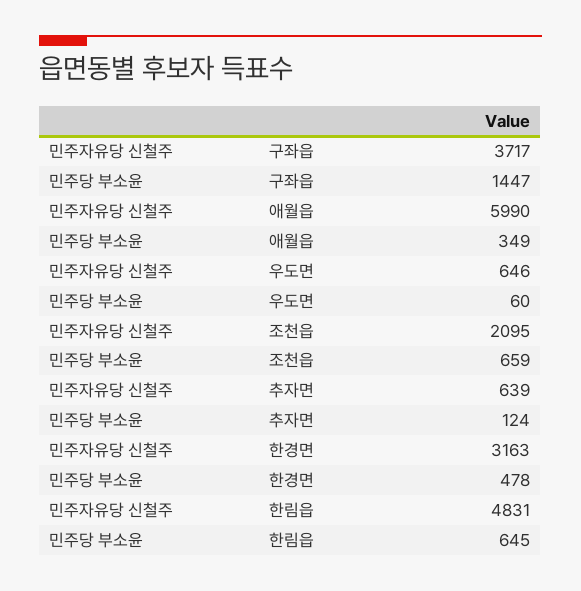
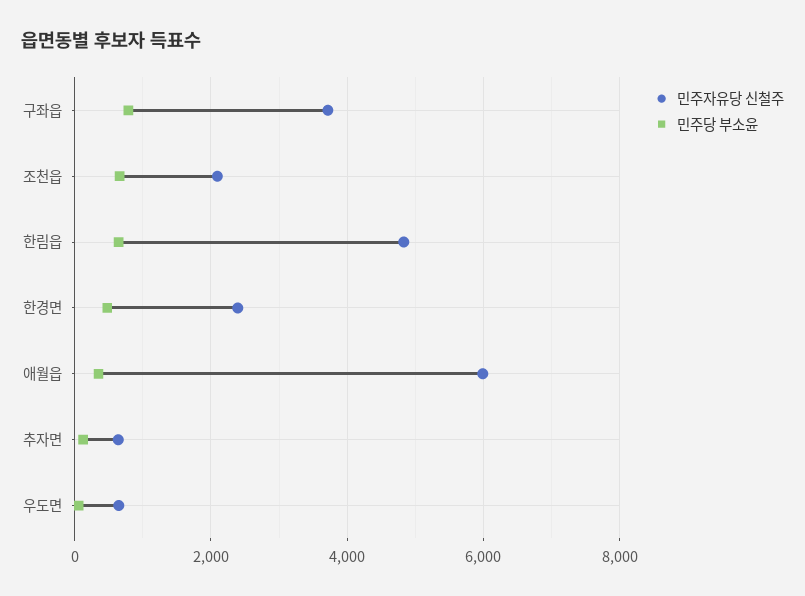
  {
    "민주자유당 신철주": {
      "구좌읍": 3717,
      "애월읍": 5990,
      "우도면": 646,
      "조천읍": 2095,
      "추자면": 639,
-     "한경면": 3163,
+     "한경면": 2400,
      "한림읍": 4831
    },
    "민주당 부소윤": {
-     "구좌읍": 1447,
+     "구좌읍": 800,
      "애월읍": 349,
      "우도면": 60,
      "조천읍": 659,
      "추자면": 124,
      "한경면": 478,
      "한림읍": 645
    }
  }

